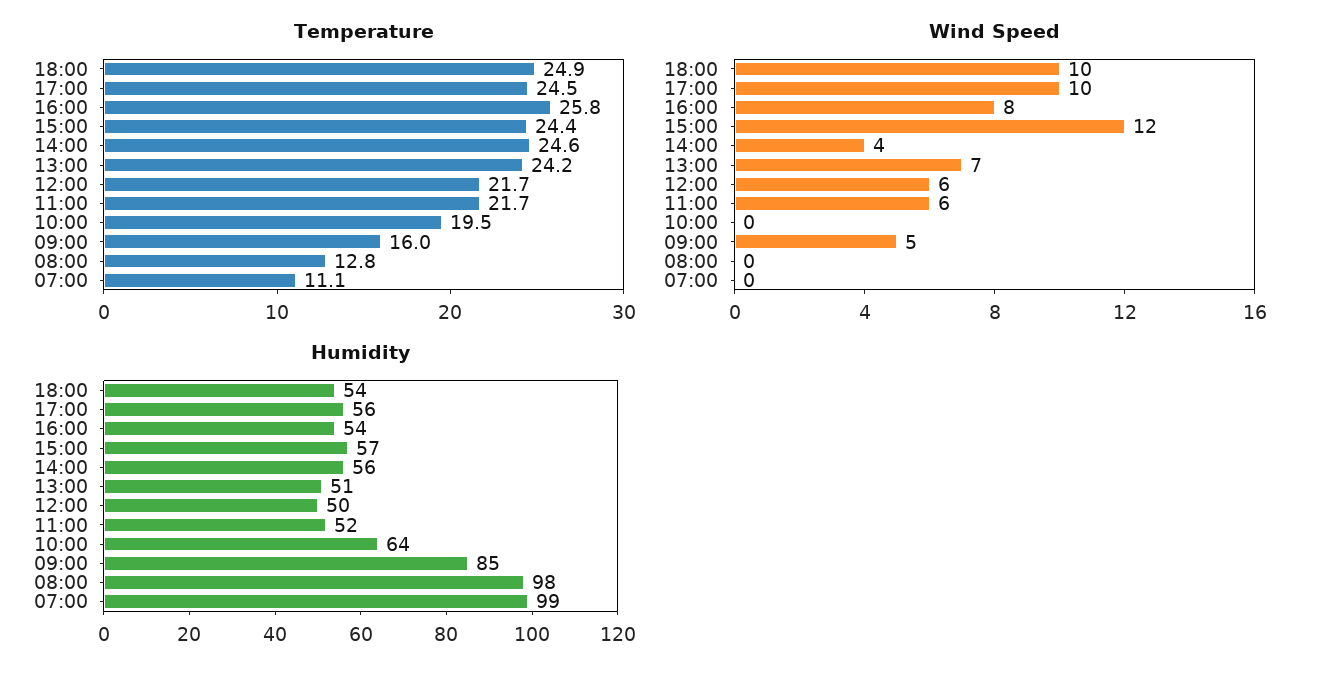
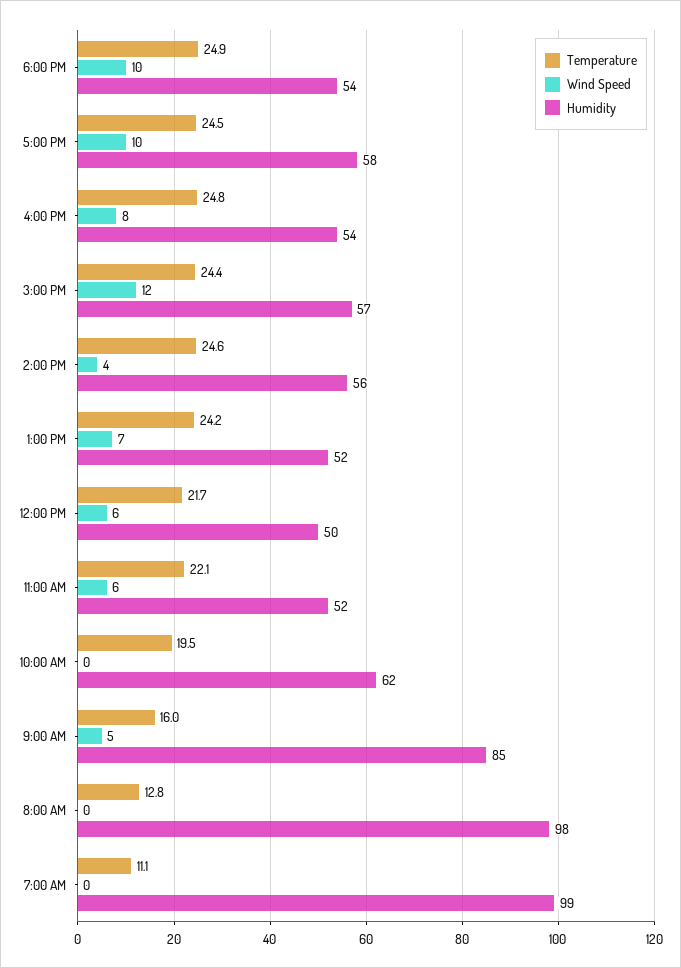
  {
    "Temperature": {
      "18:00": 24.9,
      "17:00": 24.5,
-     "16:00": 25.8,
+     "16:00": 24.8,
      "15:00": 24.4,
      "14:00": 24.6,
      "13:00": 24.2,
      "12:00": 21.7,
-     "11:00": 21.7,
+     "11:00": 22.1,
      "10:00": 19.5,
      "09:00": 16,
      "08:00": 12.8,
      "07:00": 11.1
    },
    "Wind Speed": {
      "18:00": 10,
      "17:00": 10,
      "16:00": 8,
      "15:00": 12,
      "14:00": 4,
      "13:00": 7,
      "12:00": 6,
      "11:00": 6,
      "10:00": 0,
      "09:00": 5,
      "08:00": 0,
      "07:00": 0
    },
    "Humidity": {
      "18:00": 54,
-     "17:00": 56,
+     "17:00": 58,
      "16:00": 54,
      "15:00": 57,
      "14:00": 56,
-     "13:00": 51,
+     "13:00": 52,
      "12:00": 50,
      "11:00": 52,
-     "10:00": 64,
+     "10:00": 62,
      "09:00": 85,
      "08:00": 98,
      "07:00": 99
    }
  }

